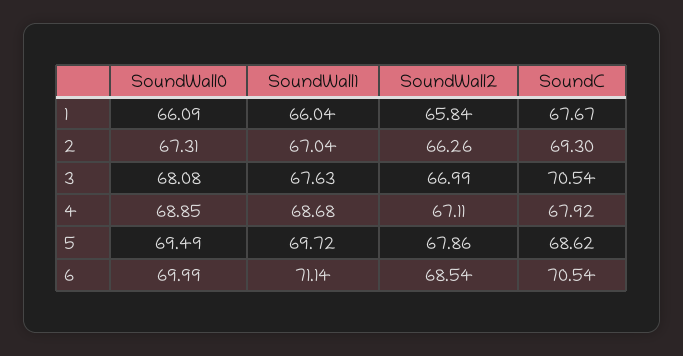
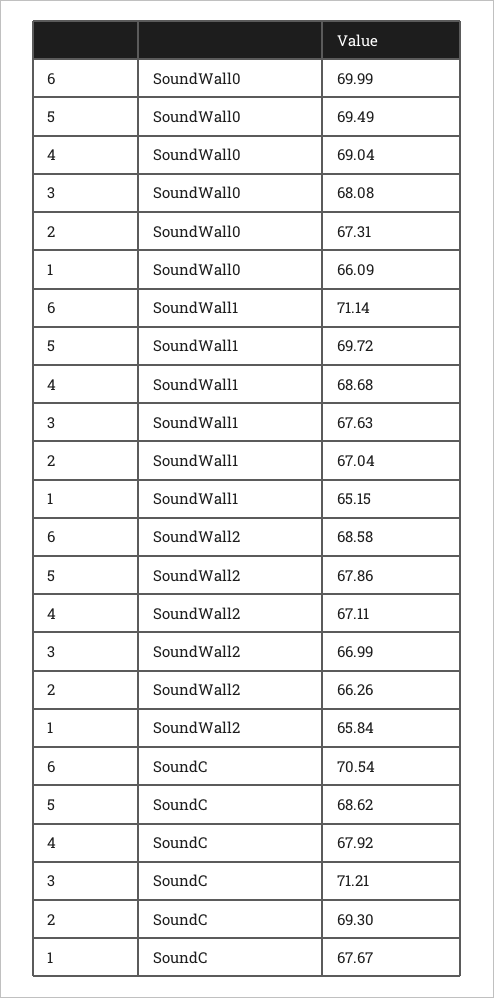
  {
    "SoundWall0": {
      "1": 66.09,
      "2": 67.31,
      "3": 68.08,
-     "4": 68.85,
+     "4": 69.04,
      "5": 69.49,
      "6": 69.99
    },
    "SoundWall1": {
-     "1": 66.04,
+     "1": 65.15,
      "2": 67.04,
      "3": 67.63,
      "4": 68.68,
      "5": 69.72,
      "6": 71.14
    },
    "SoundWall2": {
      "1": 65.84,
      "2": 66.26,
      "3": 66.99,
      "4": 67.11,
      "5": 67.86,
-     "6": 68.54
+     "6": 68.58
    },
    "SoundC": {
      "1": 67.67,
      "2": 69.3,
-     "3": 70.54,
+     "3": 71.21,
      "4": 67.92,
      "5": 68.62,
      "6": 70.54
    }
  }

